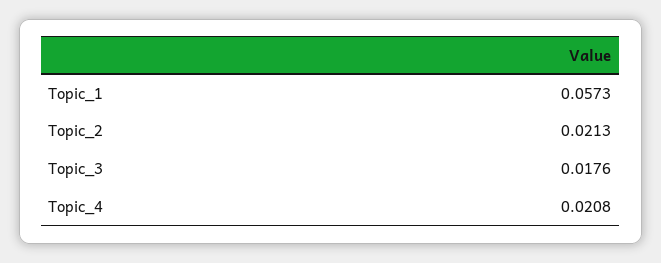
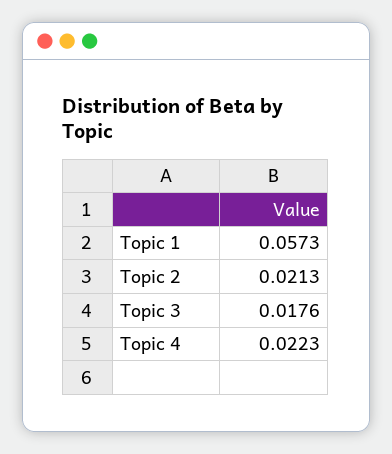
  {
    "Topic_1": 0.0573,
    "Topic_2": 0.0213,
    "Topic_3": 0.0176,
-   "Topic_4": 0.0208
+   "Topic_4": 0.0223
  }

